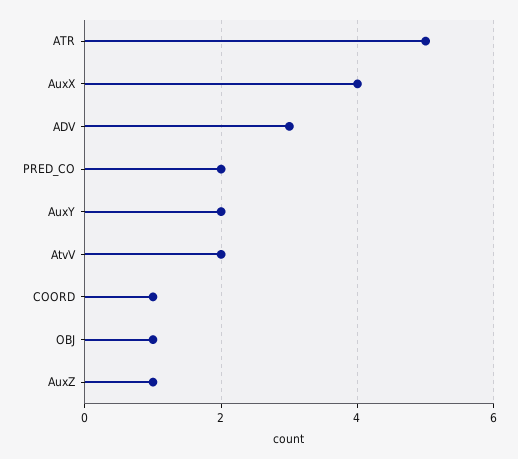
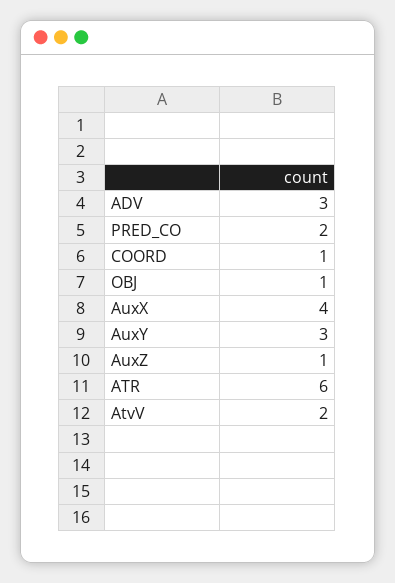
  {
-   "ATR": 5,
+   "ATR": 6,
    "AuxX": 4,
    "ADV": 3,
    "PRED_CO": 2,
-   "AuxY": 2,
+   "AuxY": 3,
    "AtvV": 2,
    "COORD": 1,
    "OBJ": 1,
    "AuxZ": 1
  }

